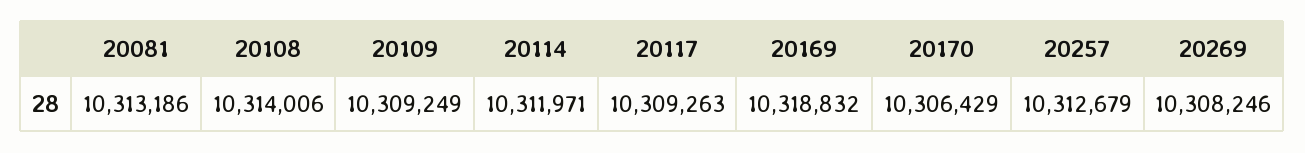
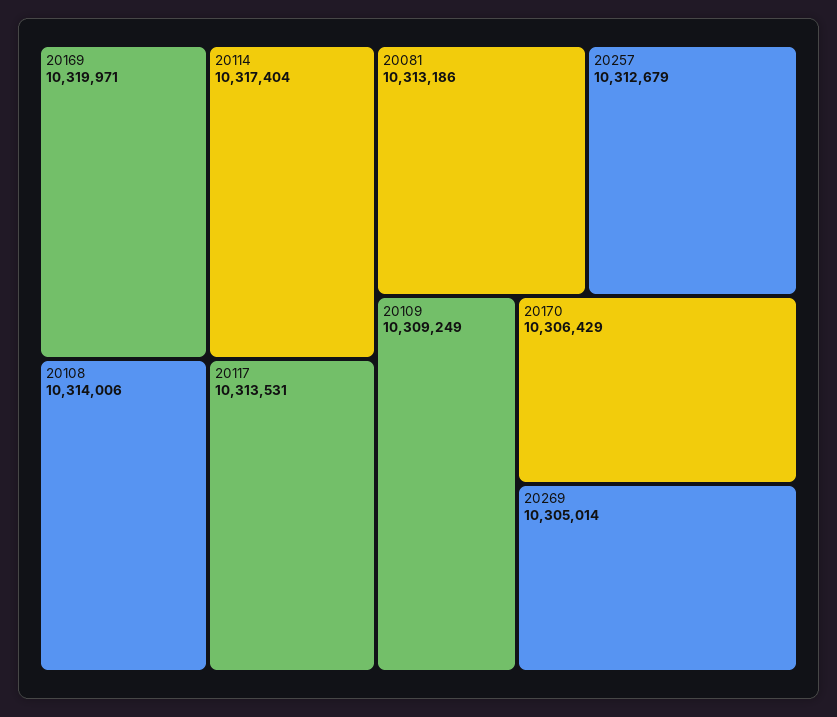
  {
    "20081": 10313186,
    "20108": 10314006,
    "20109": 10309249,
-   "20114": 10311971,
+   "20114": 10317404,
-   "20117": 10309263,
+   "20117": 10313531,
-   "20169": 10318832,
+   "20169": 10319971,
    "20170": 10306429,
    "20257": 10312679,
-   "20269": 10308246
+   "20269": 10305014
  }

